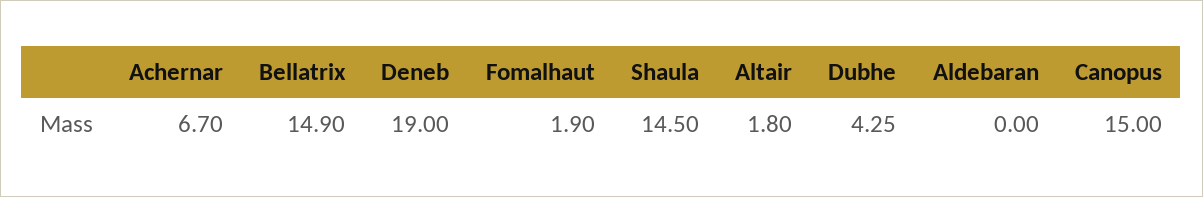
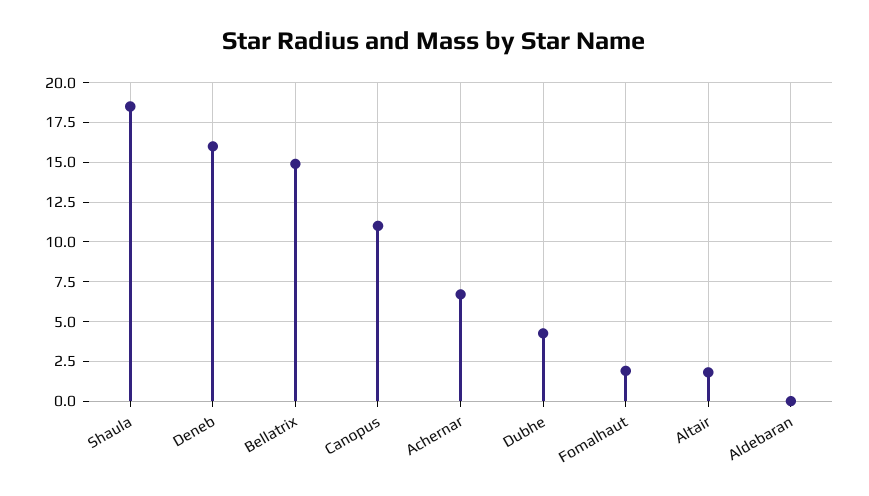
  {
    "Achernar": 6.7,
    "Bellatrix": 14.9,
-   "Deneb": 19,
+   "Deneb": 16,
    "Fomalhaut": 1.9,
-   "Shaula": 14.5,
+   "Shaula": 18.5,
    "Altair": 1.8,
    "Dubhe": 4.25,
    "Aldebaran": 0,
-   "Canopus": 15
+   "Canopus": 11
  }

